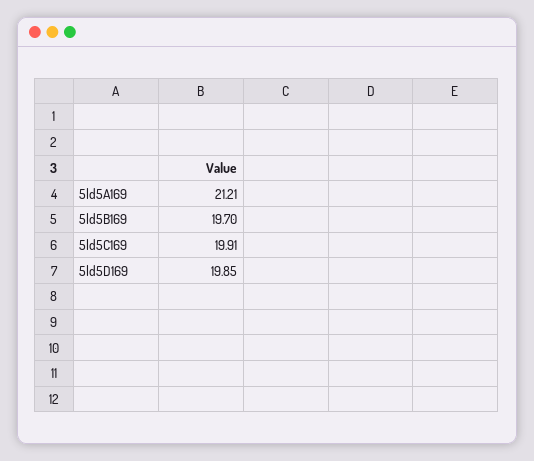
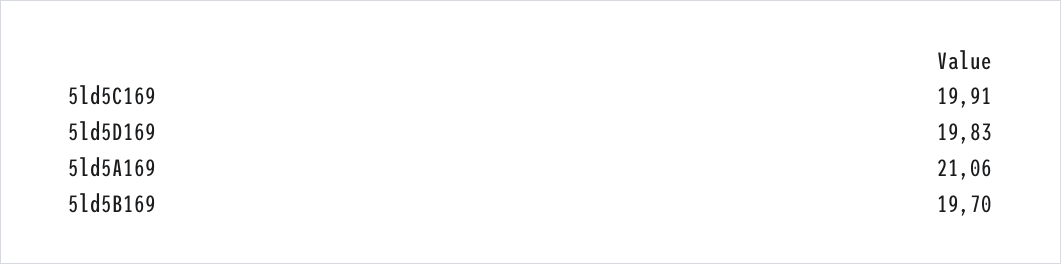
  {
-   "5ld5A169": 21.21,
+   "5ld5A169": 21.06,
    "5ld5B169": 19.7,
    "5ld5C169": 19.91,
-   "5ld5D169": 19.85
+   "5ld5D169": 19.83
  }

